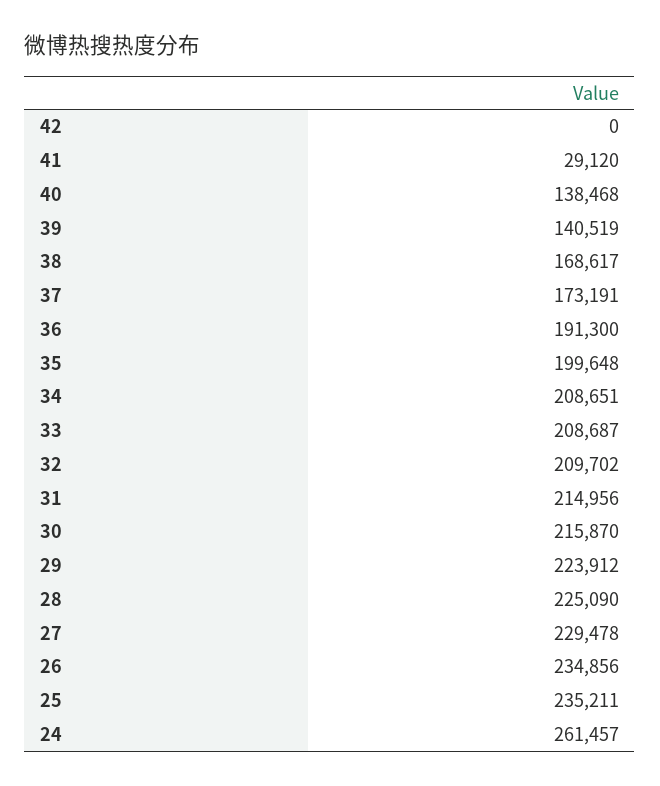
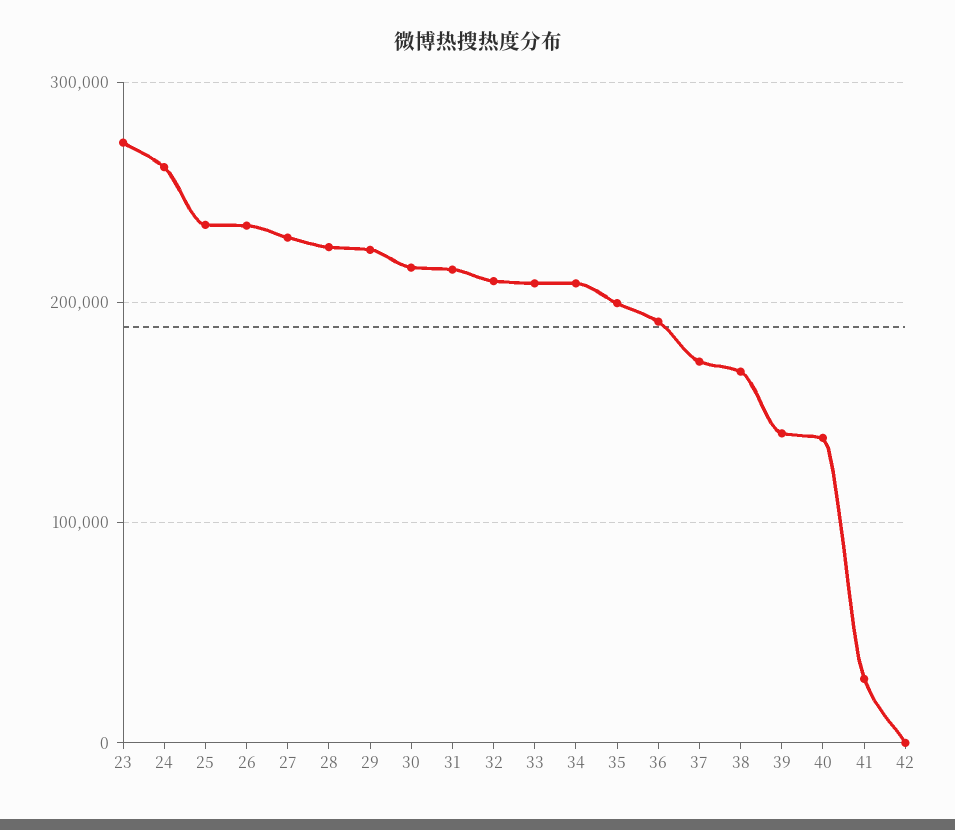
  {
    "42": 0,
    "41": 29120,
    "40": 138468,
    "39": 140519,
    "38": 168617,
    "37": 173191,
    "36": 191300,
    "35": 199648,
    "34": 208651,
    "33": 208687,
    "32": 209702,
    "31": 214956,
    "30": 215870,
    "29": 223912,
    "28": 225090,
    "27": 229478,
    "26": 234856,
    "25": 235211,
-   "24": 261457
+   "24": 261457,
+   "23": 270000
  }

